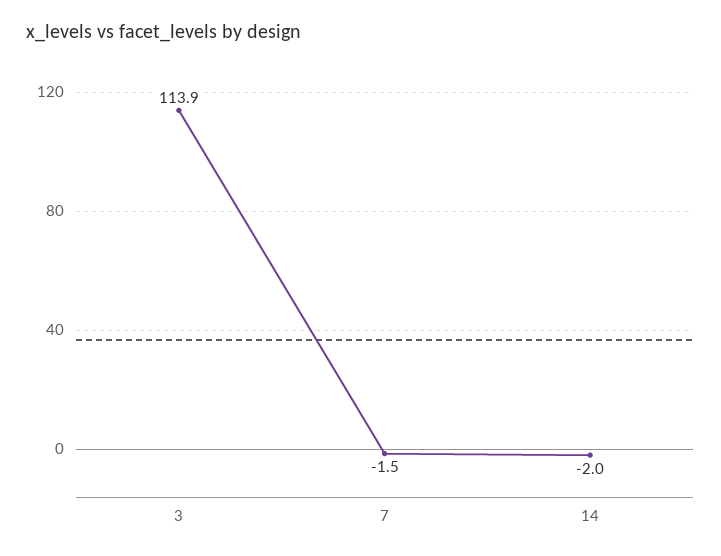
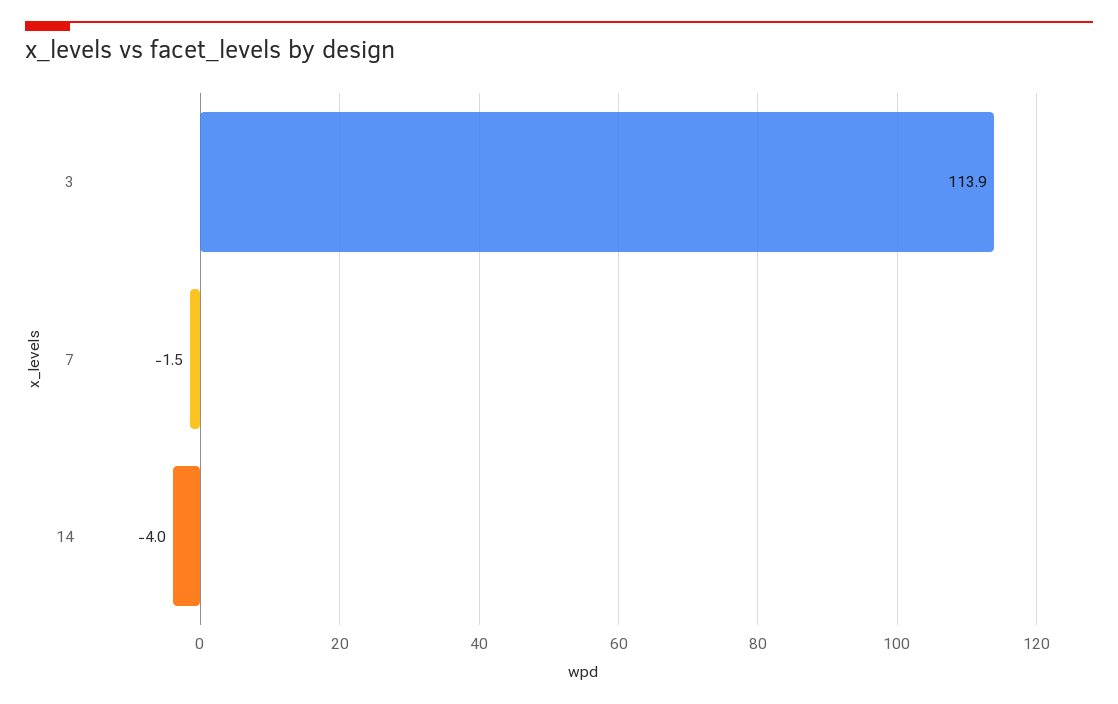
  {
    "3": 113.9,
    "7": -1.5,
-   "14": -2
+   "14": -4
  }

